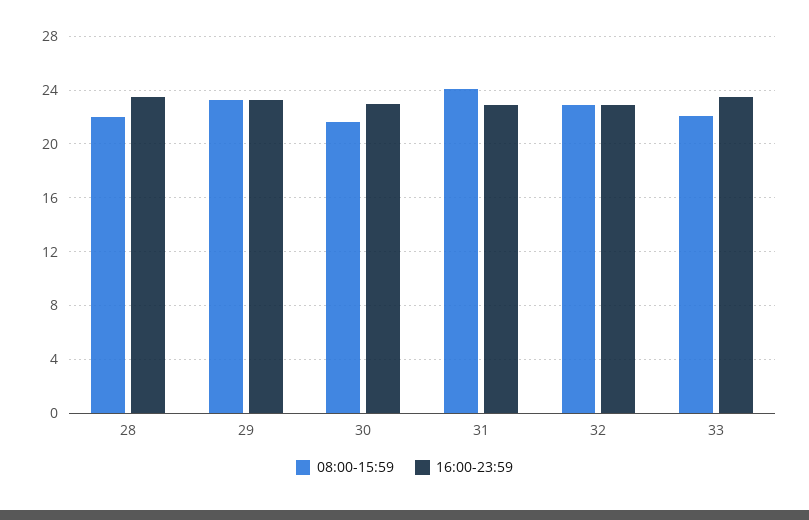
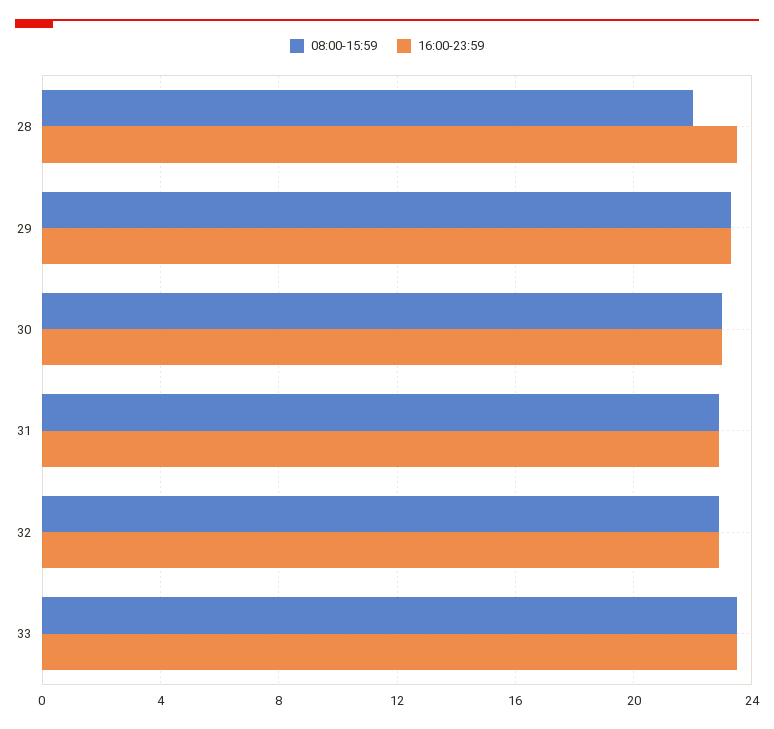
  {
    "08:00-15:59": {
      "28": 22,
      "29": 23.5,
-     "30": 21.5,
+     "30": 23,
-     "31": 24,
+     "31": 23,
      "32": 23,
-     "33": 22
+     "33": 23.5
    },
    "16:00-23:59": {
      "28": 23.5,
      "29": 23.5,
      "30": 23,
      "31": 23,
      "32": 23,
      "33": 23.5
    }
  }

